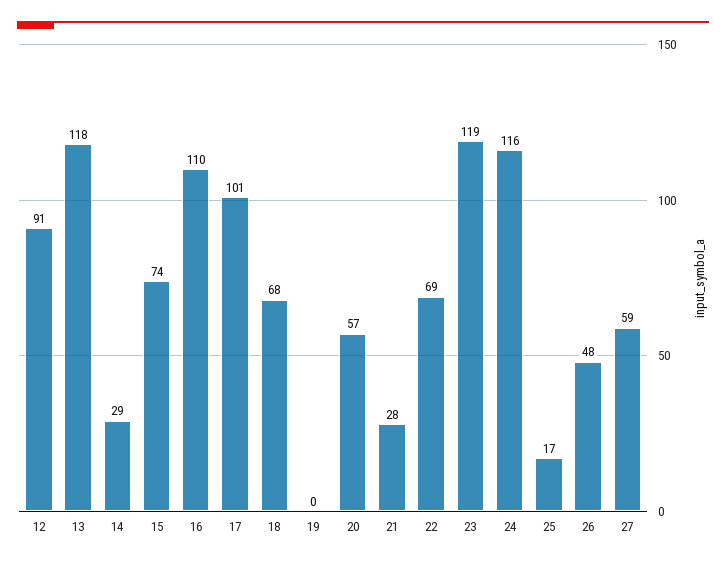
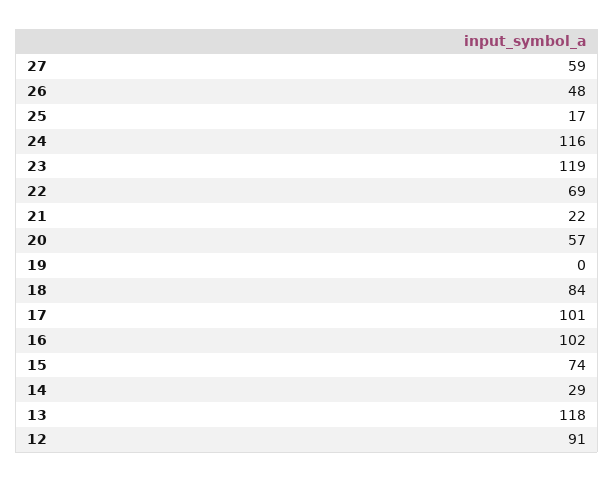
  {
    "12": 91,
    "13": 118,
    "14": 29,
    "15": 74,
-   "16": 110,
+   "16": 102,
    "17": 101,
-   "18": 68,
+   "18": 84,
    "19": 0,
    "20": 57,
-   "21": 28,
+   "21": 22,
    "22": 69,
    "23": 119,
    "24": 116,
    "25": 17,
    "26": 48,
    "27": 59
  }

